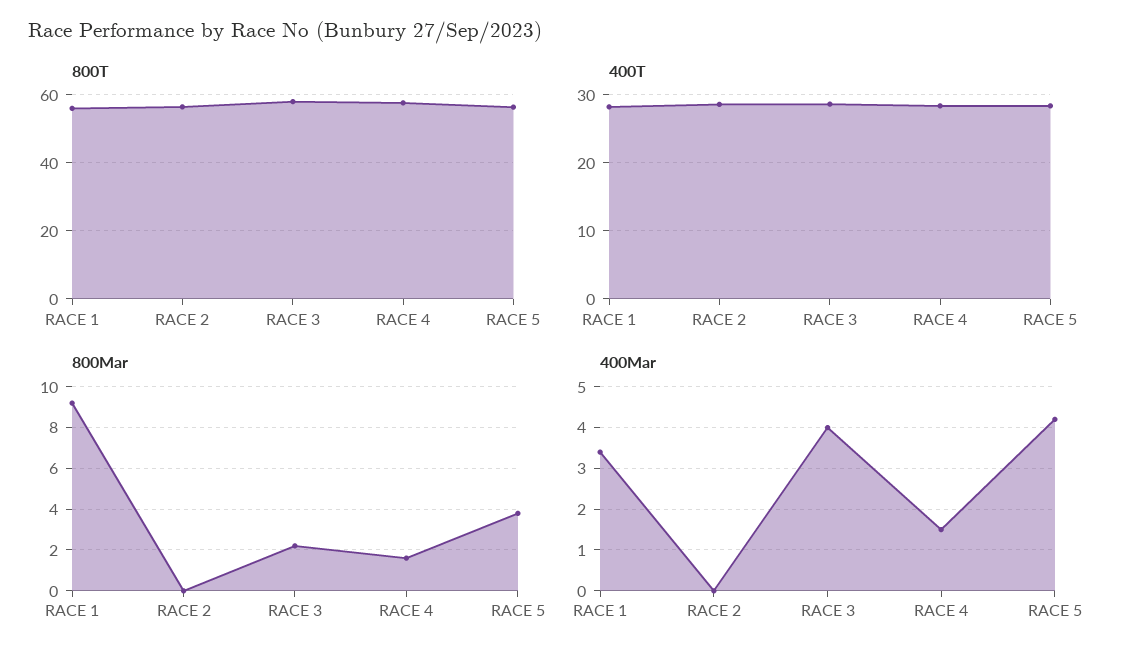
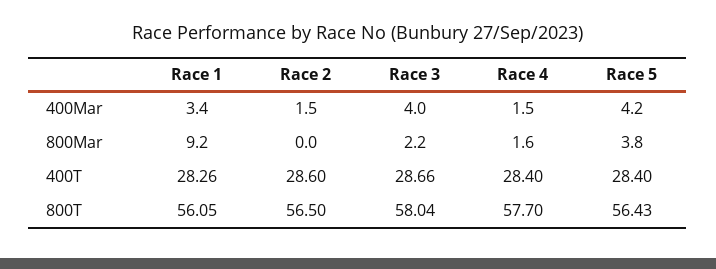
  {
    "800T": {
      "RACE 1": 56.05,
      "RACE 2": 56.5,
      "RACE 3": 58.04,
      "RACE 4": 57.7,
      "RACE 5": 56.43
    },
    "400T": {
      "RACE 1": 28.26,
      "RACE 2": 28.6,
      "RACE 3": 28.66,
      "RACE 4": 28.4,
      "RACE 5": 28.4
    },
    "800Mar": {
      "RACE 1": 9.2,
      "RACE 2": 0,
      "RACE 3": 2.2,
      "RACE 4": 1.6,
      "RACE 5": 3.8
    },
    "400Mar": {
      "RACE 1": 3.4,
-     "RACE 2": 0,
+     "RACE 2": 1.5,
      "RACE 3": 4,
      "RACE 4": 1.5,
      "RACE 5": 4.2
    }
  }

